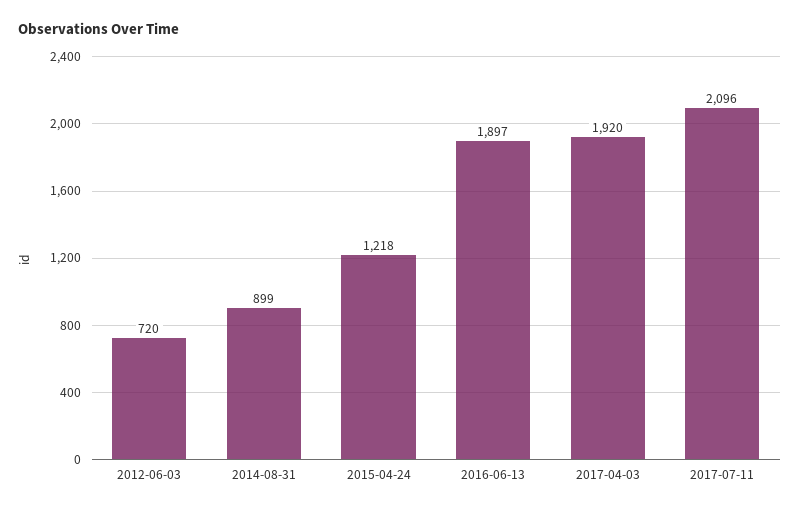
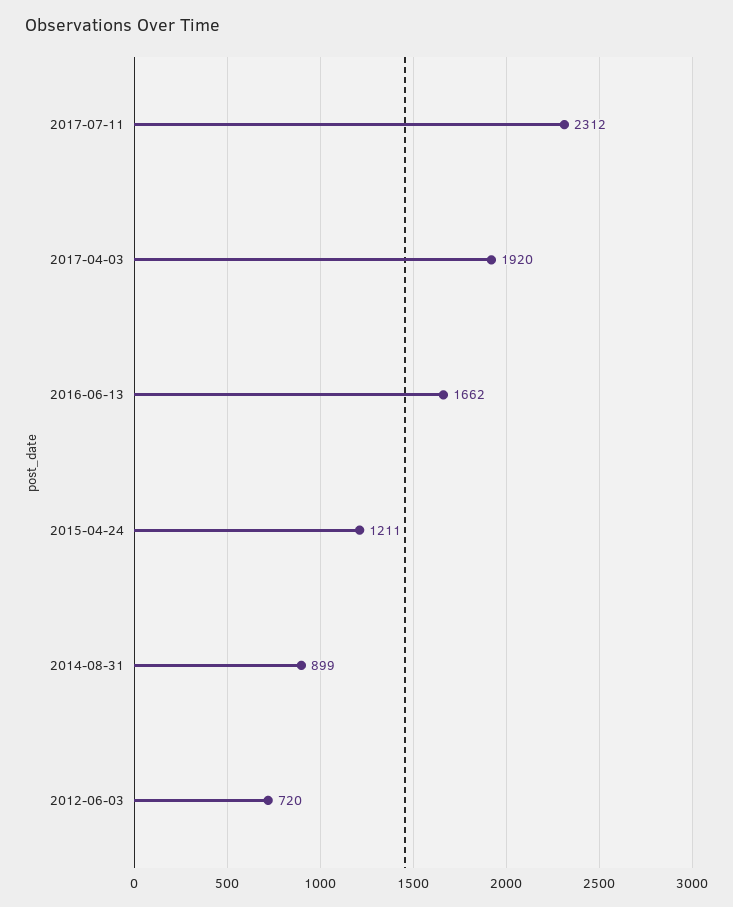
  {
    "2012-06-03": 720,
    "2014-08-31": 899,
-   "2015-04-24": 1218,
+   "2015-04-24": 1211,
-   "2016-06-13": 1897,
+   "2016-06-13": 1662,
    "2017-04-03": 1920,
-   "2017-07-11": 2096
+   "2017-07-11": 2312
  }

